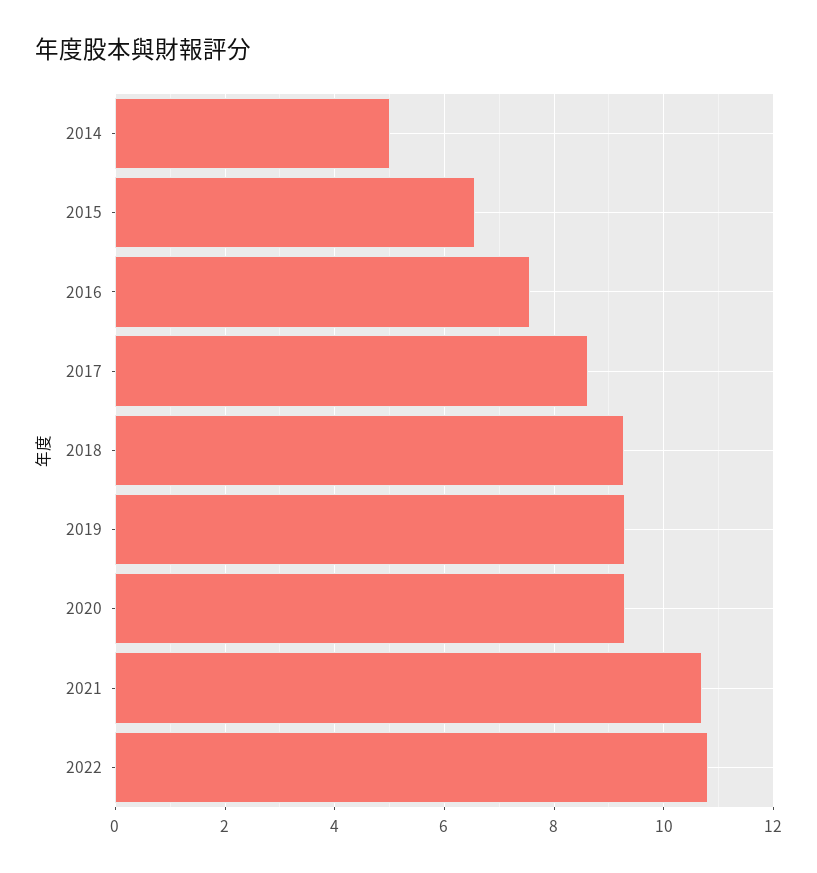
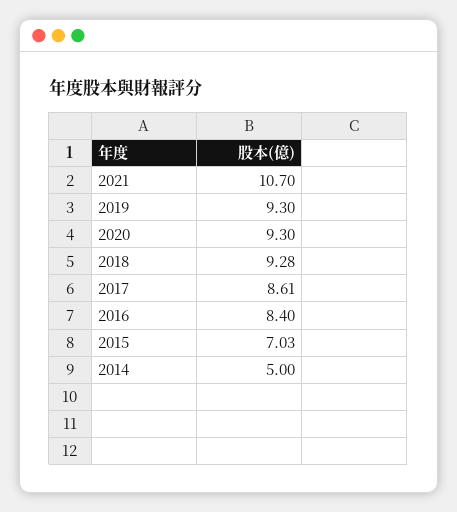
  {
    "2014": 5,
-   "2015": 6.6,
+   "2015": 7.03,
-   "2016": 7.6,
+   "2016": 8.4,
    "2017": 8.61,
    "2018": 9.28,
    "2019": 9.3,
    "2020": 9.3,
-   "2021": 10.7,
+   "2021": 10.7
-   "2022": 10.8
  }

